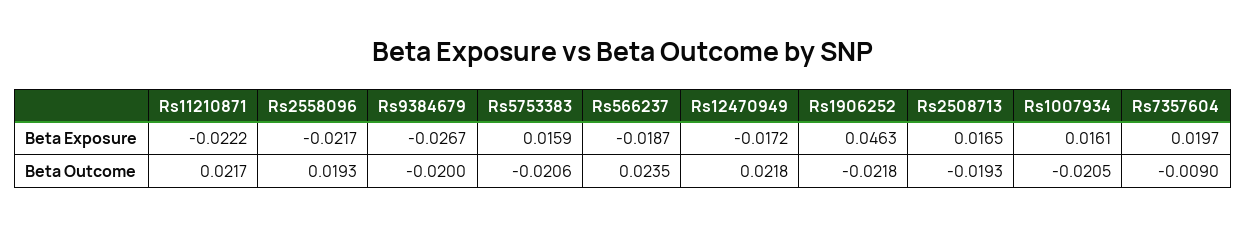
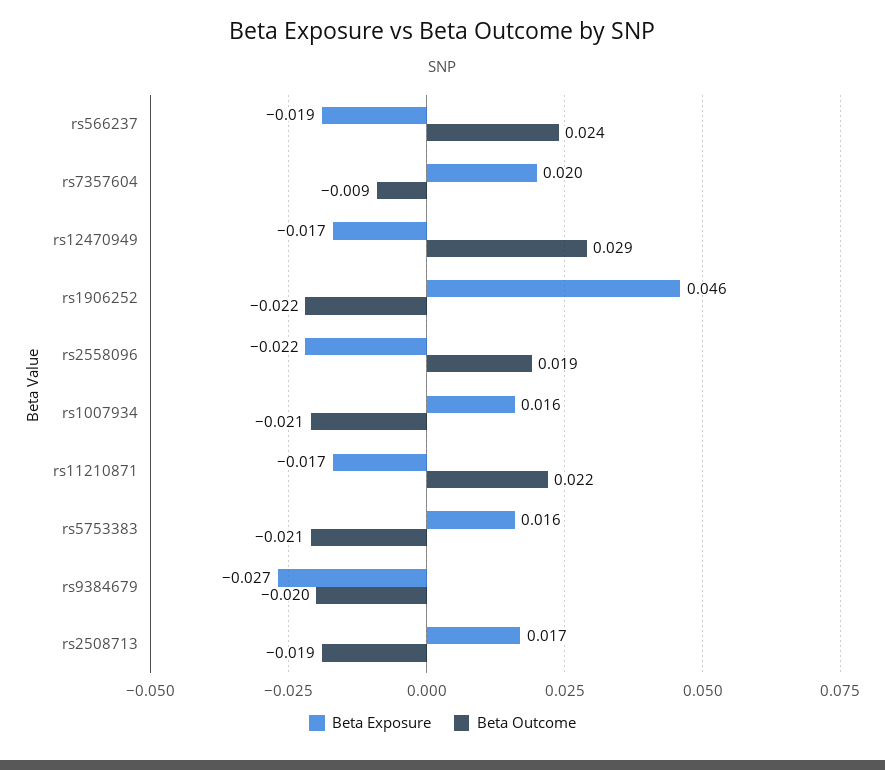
  {
    "Beta Exposure": {
-     "Rs11210871": -0.0222,
+     "Rs11210871": -0.017,
      "Rs2558096": -0.0217,
      "Rs9384679": -0.0267,
      "Rs5753383": 0.0159,
      "Rs566237": -0.0187,
      "Rs12470949": -0.0172,
      "Rs1906252": 0.0463,
      "Rs2508713": 0.0165,
      "Rs1007934": 0.0161,
      "Rs7357604": 0.0197
    },
    "Beta Outcome": {
      "Rs11210871": 0.0217,
      "Rs2558096": 0.0193,
      "Rs9384679": -0.02,
      "Rs5753383": -0.0206,
      "Rs566237": 0.0235,
-     "Rs12470949": 0.0218,
+     "Rs12470949": 0.029,
      "Rs1906252": -0.0218,
      "Rs2508713": -0.0193,
      "Rs1007934": -0.0205,
      "Rs7357604": -0.009
    }
  }

